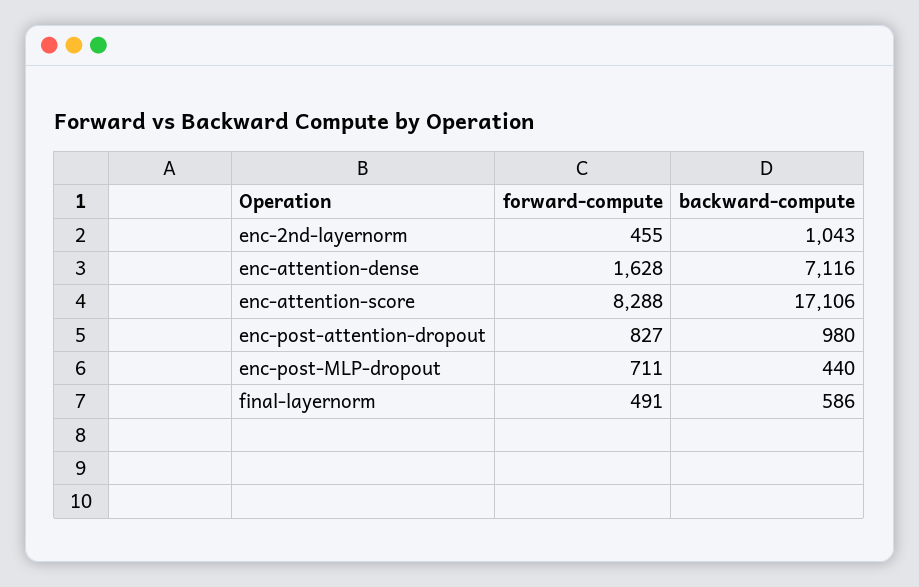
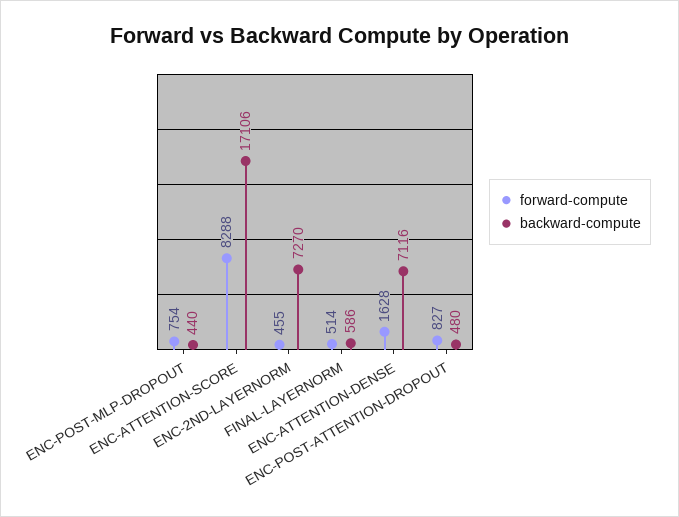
  {
    "forward-compute": {
      "enc-2nd-layernorm": 455,
      "enc-attention-dense": 1628,
      "enc-attention-score": 8288,
      "enc-post-attention-dropout": 827,
-     "enc-post-MLP-dropout": 711,
+     "enc-post-MLP-dropout": 754,
-     "final-layernorm": 491
+     "final-layernorm": 514
    },
    "backward-compute": {
-     "enc-2nd-layernorm": 1043,
+     "enc-2nd-layernorm": 7270,
      "enc-attention-dense": 7116,
      "enc-attention-score": 17106,
-     "enc-post-attention-dropout": 980,
+     "enc-post-attention-dropout": 480,
      "enc-post-MLP-dropout": 440,
      "final-layernorm": 586
    }
  }

